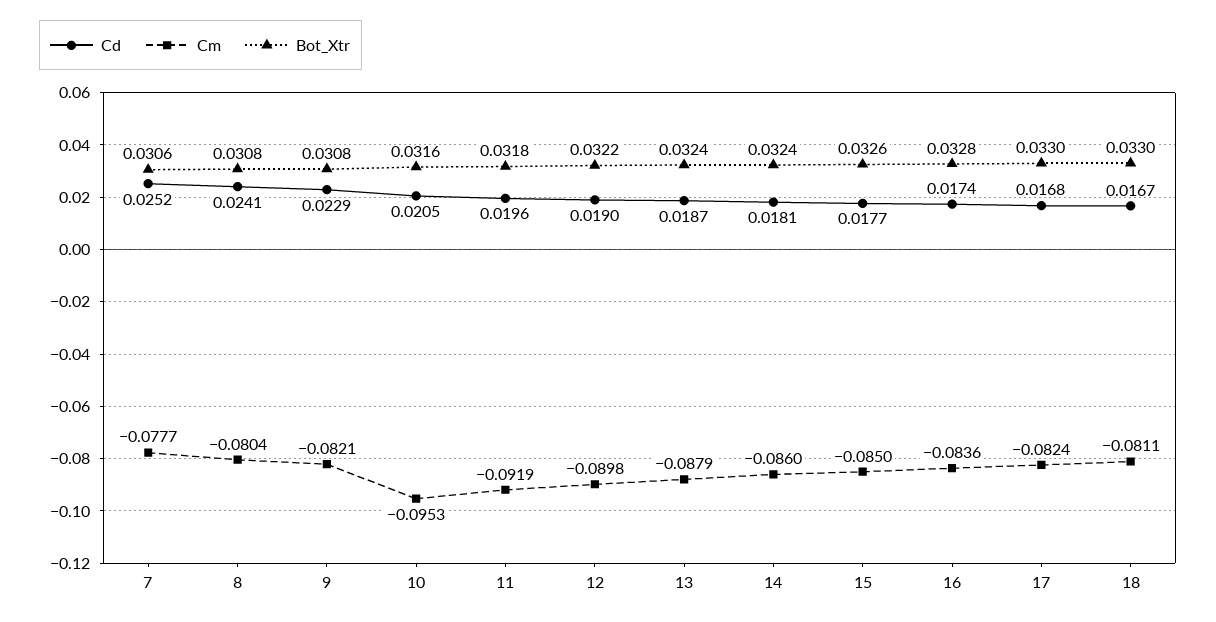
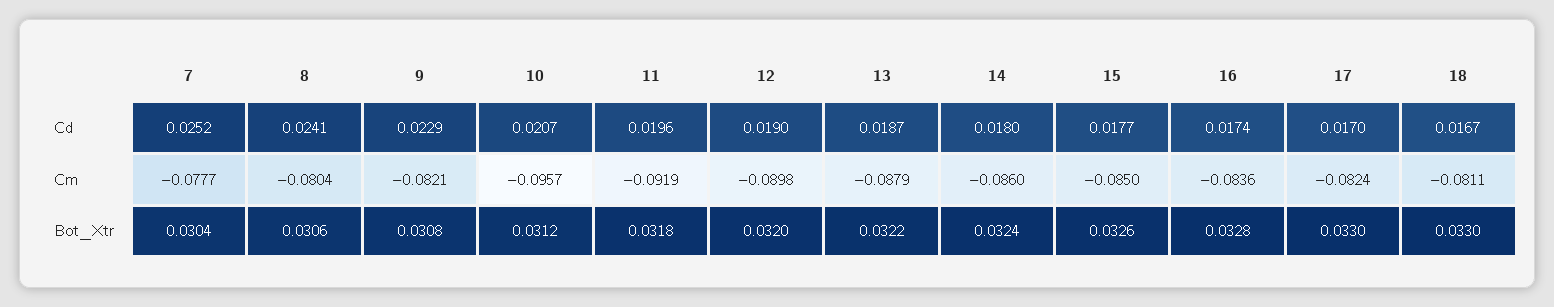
  {
    "Cd": {
      "7": 0.0252,
      "8": 0.0241,
      "9": 0.0229,
-     "10": 0.0205,
+     "10": 0.0207,
      "11": 0.0196,
      "12": 0.019,
      "13": 0.0187,
-     "14": 0.0181,
+     "14": 0.018,
      "15": 0.0177,
      "16": 0.0174,
-     "17": 0.0168,
+     "17": 0.017,
      "18": 0.0167
    },
    "Cm": {
      "7": -0.0777,
      "8": -0.0804,
      "9": -0.0821,
-     "10": -0.0953,
+     "10": -0.0957,
      "11": -0.0919,
      "12": -0.0898,
      "13": -0.0879,
      "14": -0.086,
      "15": -0.085,
      "16": -0.0836,
      "17": -0.0824,
      "18": -0.0811
    },
    "Bot_Xtr": {
-     "7": 0.0306,
+     "7": 0.0304,
-     "8": 0.0308,
+     "8": 0.0306,
      "9": 0.0308,
-     "10": 0.0316,
+     "10": 0.0312,
      "11": 0.0318,
-     "12": 0.0322,
+     "12": 0.032,
-     "13": 0.0324,
+     "13": 0.0322,
      "14": 0.0324,
      "15": 0.0326,
      "16": 0.0328,
      "17": 0.033,
      "18": 0.033
    }
  }

